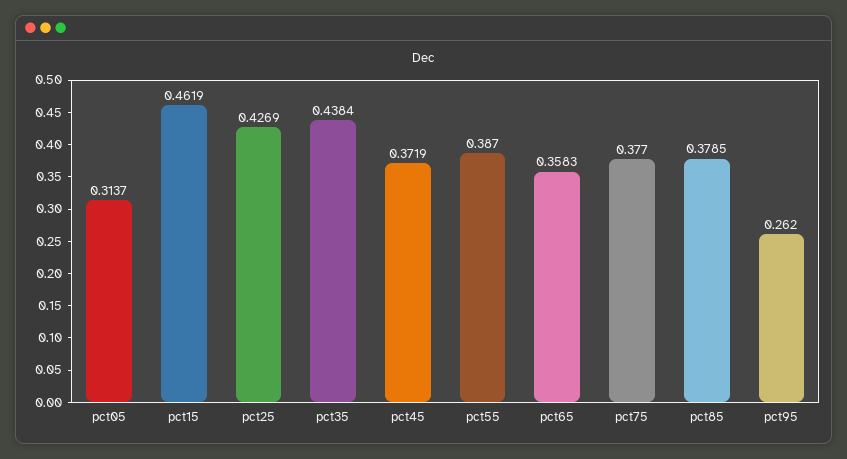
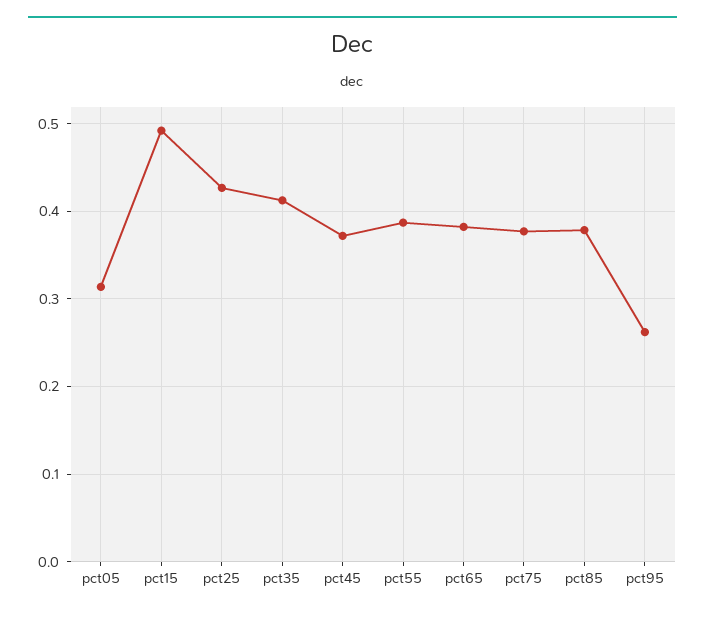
  {
    "pct05": 0.3137,
-   "pct15": 0.4619,
+   "pct15": 0.49,
    "pct25": 0.4269,
-   "pct35": 0.4384,
+   "pct35": 0.41,
    "pct45": 0.3719,
    "pct55": 0.387,
-   "pct65": 0.3583,
+   "pct65": 0.38,
    "pct75": 0.377,
    "pct85": 0.3785,
    "pct95": 0.262
  }

